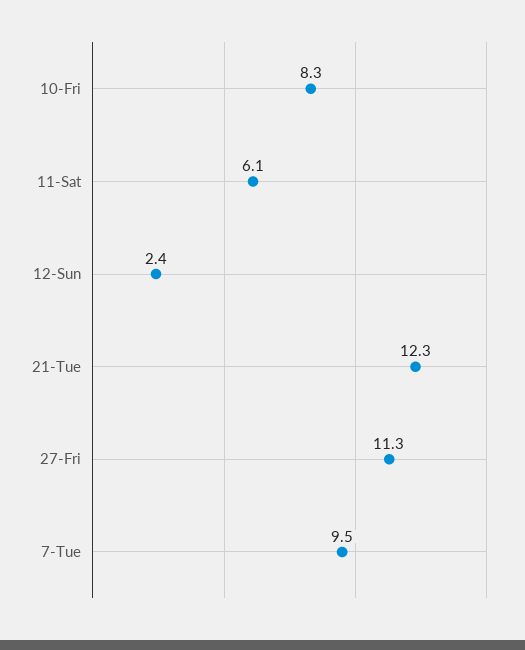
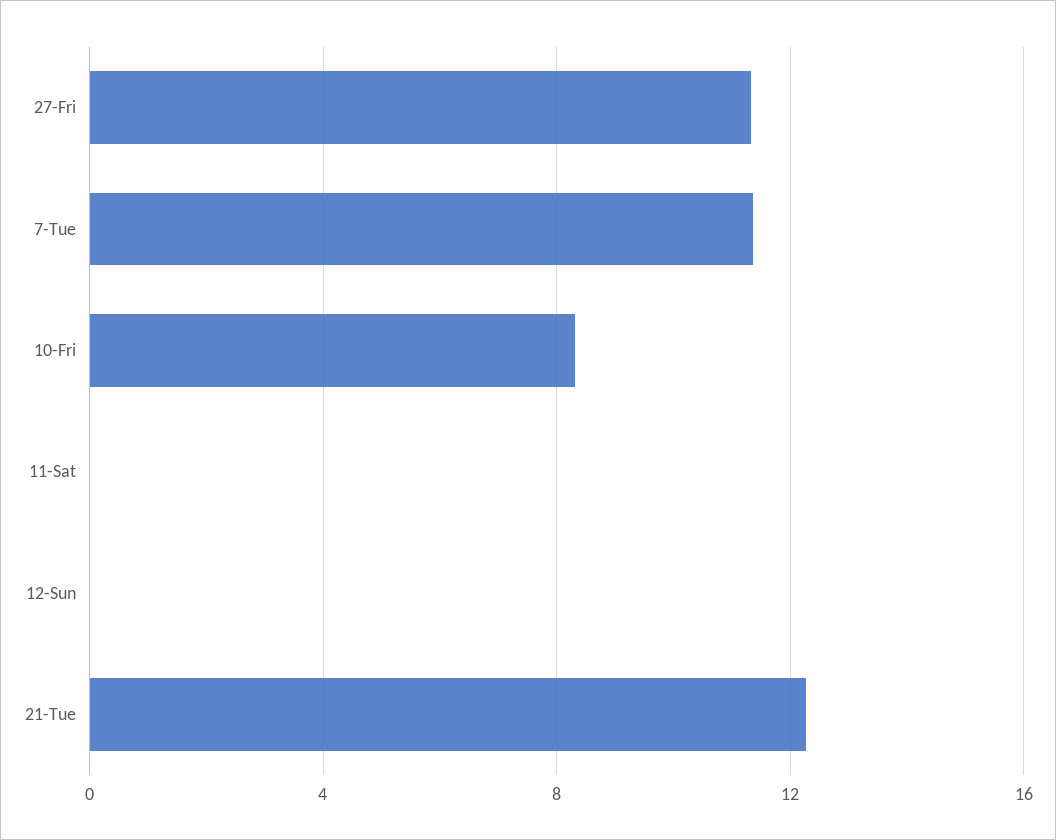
  {
    "10-Fri": 8.3,
-   "11-Sat": 6.1,
+   "11-Sat": 0,
-   "12-Sun": 2.4,
+   "12-Sun": 0,
    "21-Tue": 12.3,
    "27-Fri": 11.3,
-   "7-Tue": 9.5
+   "7-Tue": 11.5
  }

